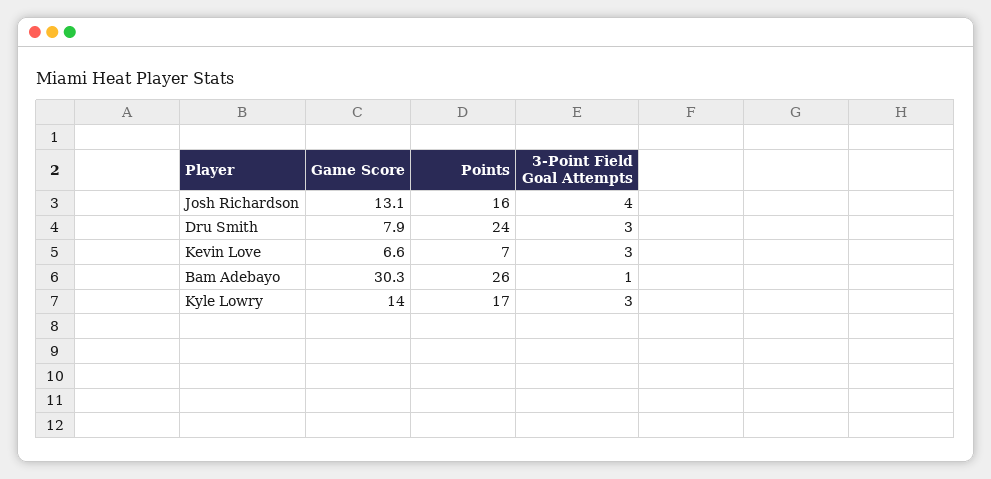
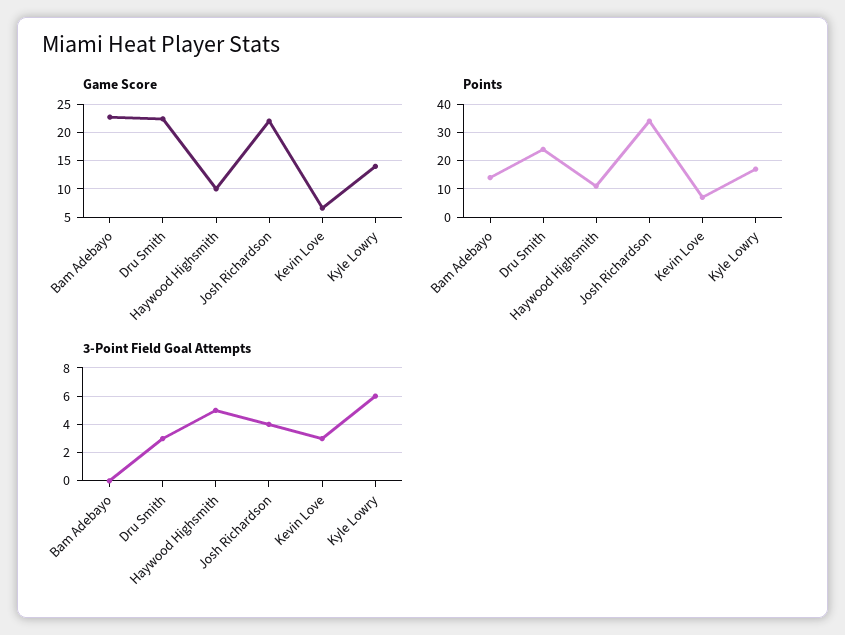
  {
    "Game Score": {
-     "Josh Richardson": 13.1,
+     "Josh Richardson": 22.5,
-     "Dru Smith": 7.9,
+     "Dru Smith": 22.5,
      "Kevin Love": 6.6,
-     "Bam Adebayo": 30.3,
+     "Bam Adebayo": 22.5,
-     "Kyle Lowry": 14
+     "Kyle Lowry": 14,
+     "Haywood Highsmith": 10
    },
    "Points": {
-     "Josh Richardson": 16,
+     "Josh Richardson": 35,
      "Dru Smith": 24,
      "Kevin Love": 7,
-     "Bam Adebayo": 26,
+     "Bam Adebayo": 15,
-     "Kyle Lowry": 17
+     "Kyle Lowry": 17,
+     "Haywood Highsmith": 10
    },
    "3-Point Field Goal Attempts": {
      "Josh Richardson": 4,
      "Dru Smith": 3,
      "Kevin Love": 3,
-     "Bam Adebayo": 1,
+     "Bam Adebayo": 0,
-     "Kyle Lowry": 3
+     "Kyle Lowry": 6,
+     "Haywood Highsmith": 5
    }
  }

